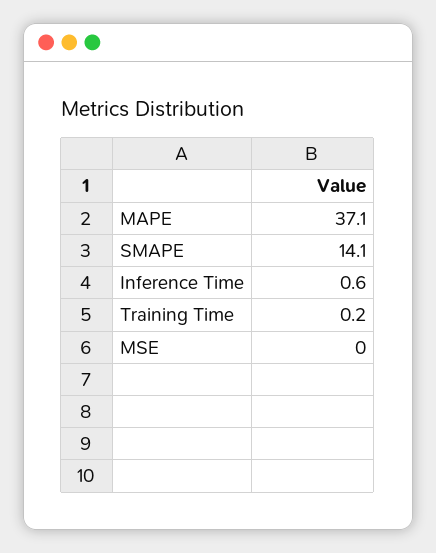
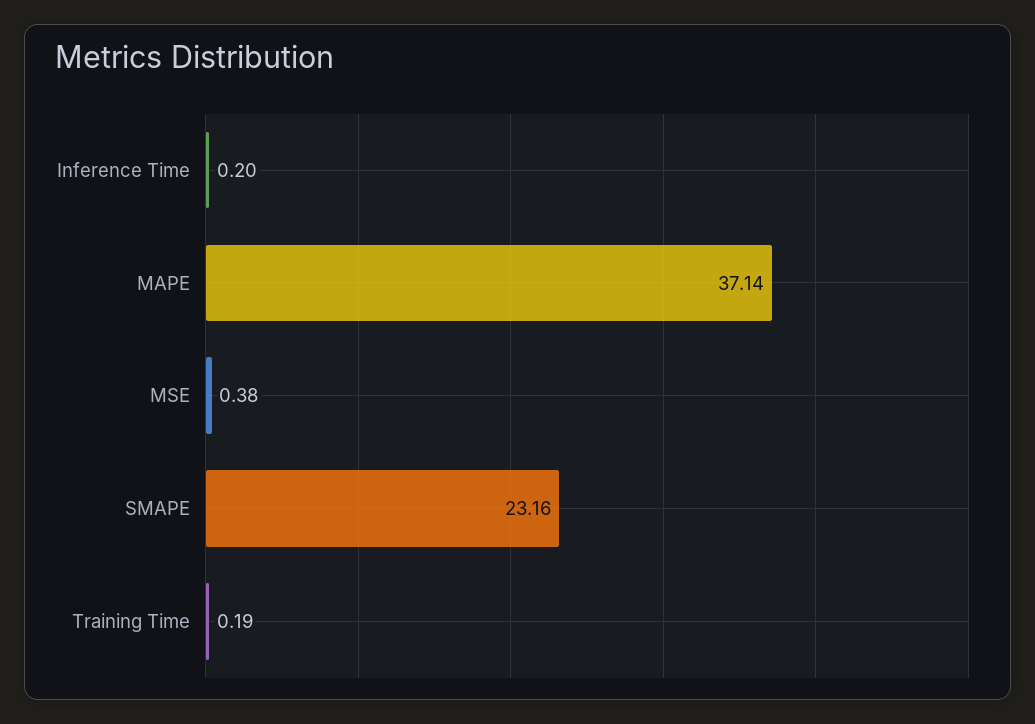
  {
    "MAPE": 37.14,
-   "SMAPE": 14.1,
+   "SMAPE": 23.16,
-   "Inference Time": 0.6,
+   "Inference Time": 0.2,
    "Training Time": 0.19,
-   "MSE": 0
+   "MSE": 0.38
  }

